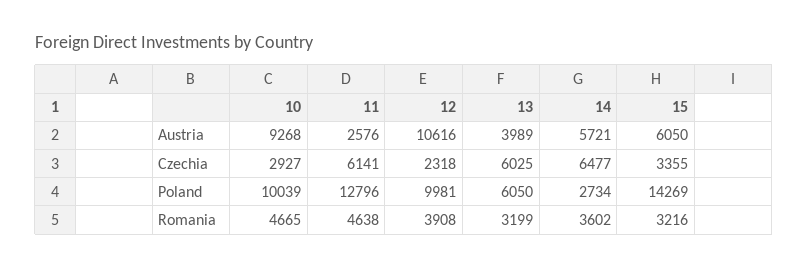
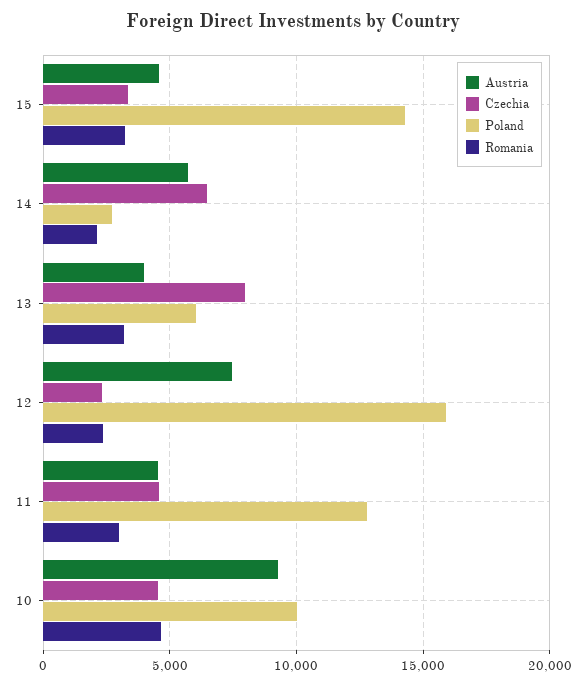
  {
    "Austria": {
      "10": 9268,
-     "11": 2576,
+     "11": 4500,
-     "12": 10616,
+     "12": 7500,
      "13": 3989,
      "14": 5721,
-     "15": 6050
+     "15": 4500
    },
    "Czechia": {
-     "10": 2927,
+     "10": 4500,
-     "11": 6141,
+     "11": 4500,
      "12": 2318,
-     "13": 6025,
+     "13": 8000,
      "14": 6477,
      "15": 3355
    },
    "Poland": {
      "10": 10039,
      "11": 12796,
-     "12": 9981,
+     "12": 16000,
      "13": 6050,
      "14": 2734,
      "15": 14269
    },
    "Romania": {
      "10": 4665,
-     "11": 4638,
+     "11": 3000,
-     "12": 3908,
+     "12": 2500,
      "13": 3199,
-     "14": 3602,
+     "14": 2000,
      "15": 3216
    }
  }

